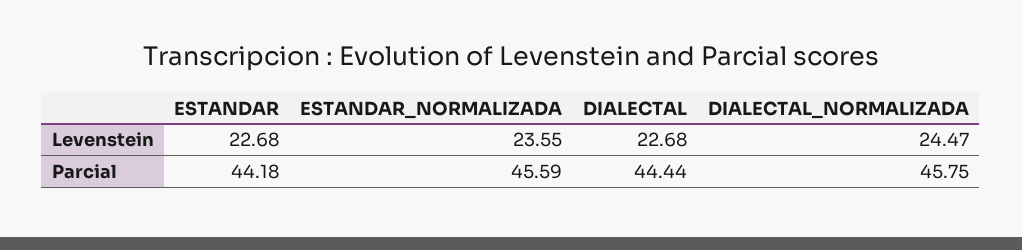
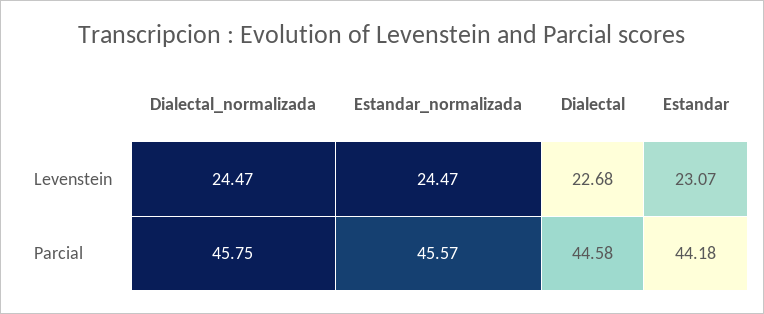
  {
    "ESTANDAR": {
-     "Levenstein": 22.68,
+     "Levenstein": 23.07,
      "Parcial": 44.18
    },
    "ESTANDAR_NORMALIZADA": {
-     "Levenstein": 23.55,
+     "Levenstein": 24.47,
-     "Parcial": 45.59
+     "Parcial": 45.57
    },
    "DIALECTAL": {
      "Levenstein": 22.68,
-     "Parcial": 44.44
+     "Parcial": 44.58
    },
    "DIALECTAL_NORMALIZADA": {
      "Levenstein": 24.47,
      "Parcial": 45.75
    }
  }

